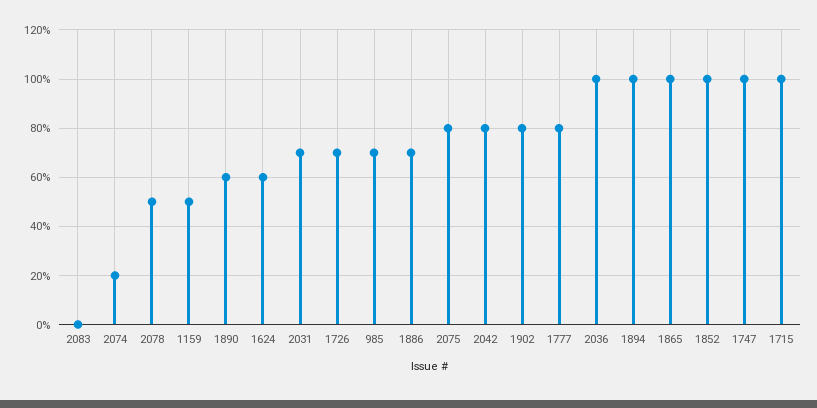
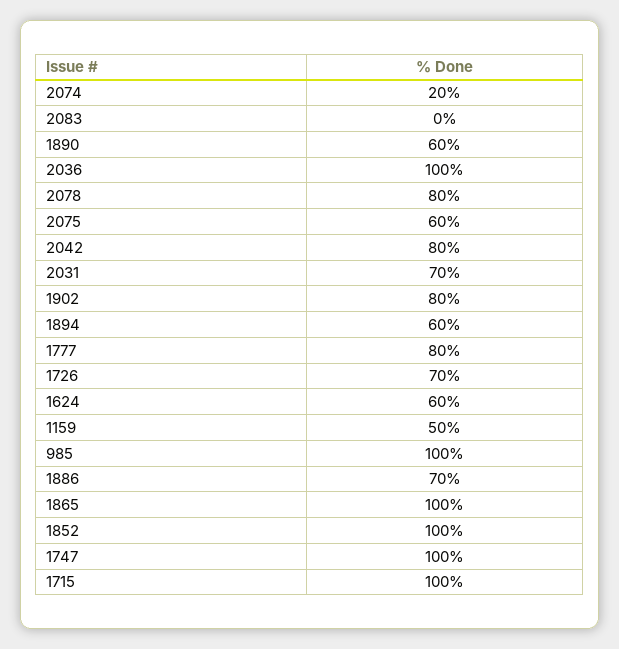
  {
    "2083": 0,
    "2074": 20,
-   "2078": 50,
+   "2078": 80,
    "1159": 50,
    "1890": 60,
    "1624": 60,
    "2031": 70,
    "1726": 70,
-   "985": 70,
+   "985": 100,
    "1886": 70,
-   "2075": 80,
+   "2075": 60,
    "2042": 80,
    "1902": 80,
    "1777": 80,
    "2036": 100,
-   "1894": 100,
+   "1894": 60,
    "1865": 100,
    "1852": 100,
    "1747": 100,
    "1715": 100
  }

